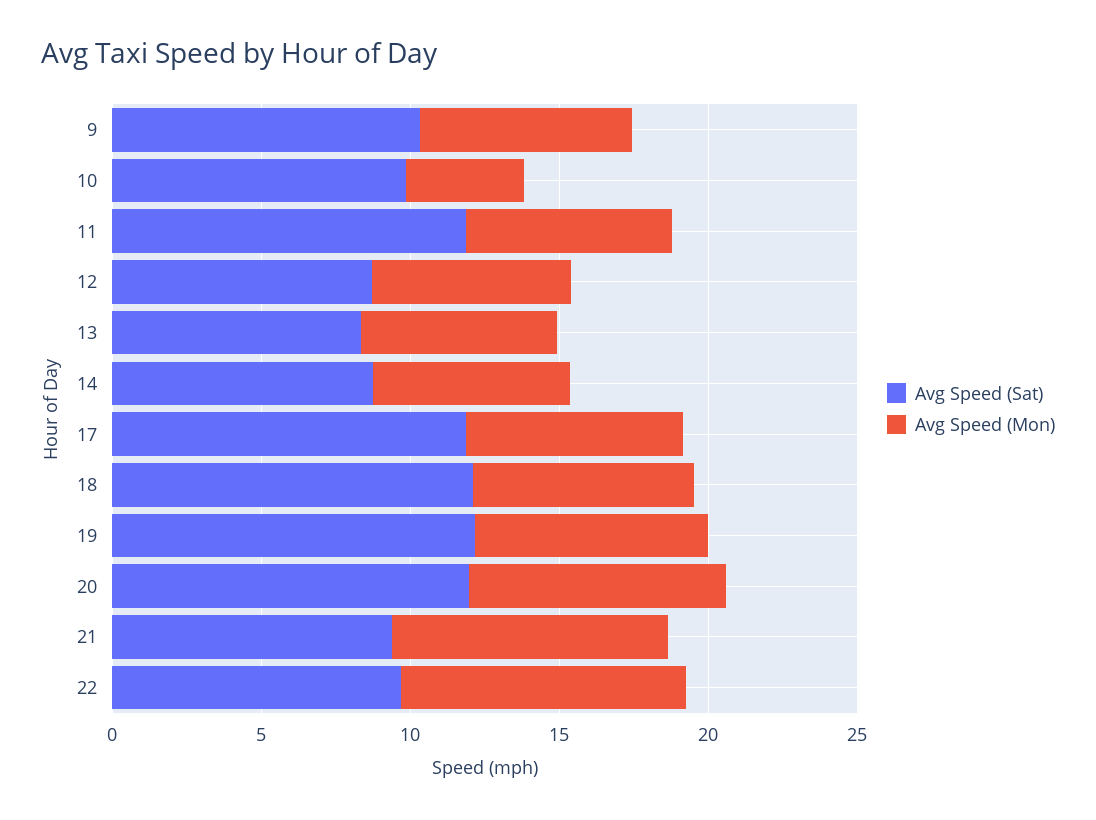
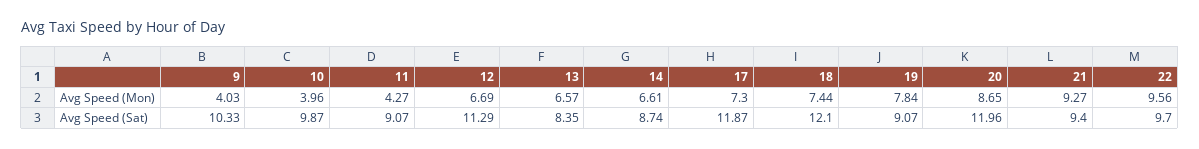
  {
    "Avg Speed (Sat)": {
      "9": 10.33,
      "10": 9.87,
-     "11": 12,
+     "11": 9.07,
-     "12": 9,
+     "12": 11.29,
      "13": 8.35,
      "14": 8.74,
      "17": 11.87,
      "18": 12.1,
-     "19": 12,
+     "19": 9.07,
      "20": 11.96,
      "21": 9.4,
      "22": 9.7
    },
    "Avg Speed (Mon)": {
-     "9": 7,
+     "9": 4.03,
      "10": 3.96,
-     "11": 7,
+     "11": 4.27,
      "12": 6.69,
      "13": 6.57,
      "14": 6.61,
      "17": 7.3,
      "18": 7.44,
      "19": 7.84,
      "20": 8.65,
      "21": 9.27,
      "22": 9.56
    }
  }

